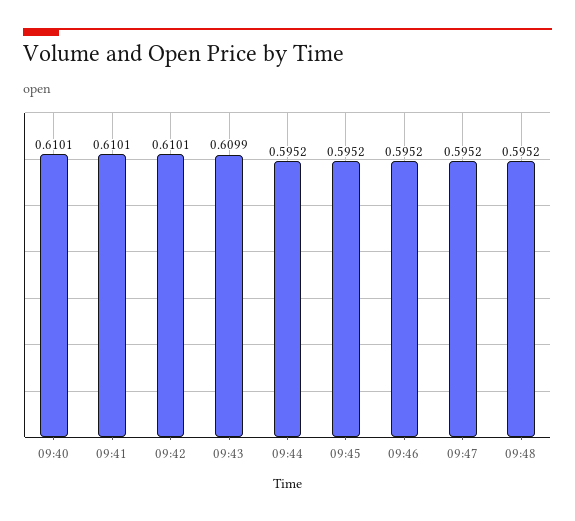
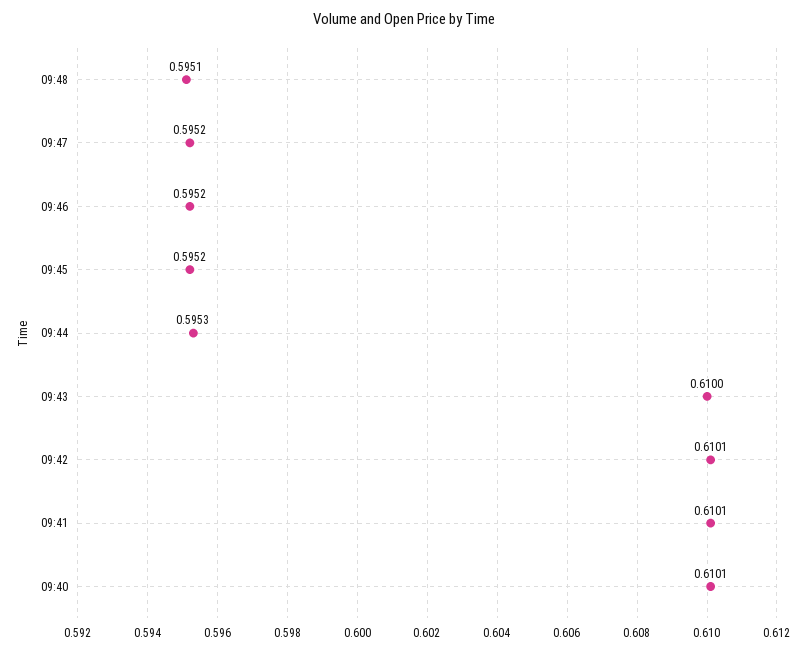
  {
    "09:40": 0.6101,
    "09:41": 0.6101,
    "09:42": 0.6101,
-   "09:43": 0.6099,
+   "09:43": 0.61,
-   "09:44": 0.5952,
+   "09:44": 0.5953,
    "09:45": 0.5952,
    "09:46": 0.5952,
    "09:47": 0.5952,
-   "09:48": 0.5952
+   "09:48": 0.5951
  }

